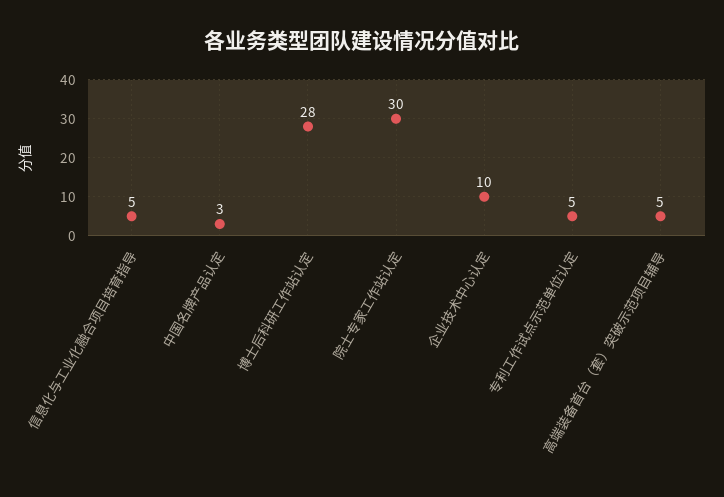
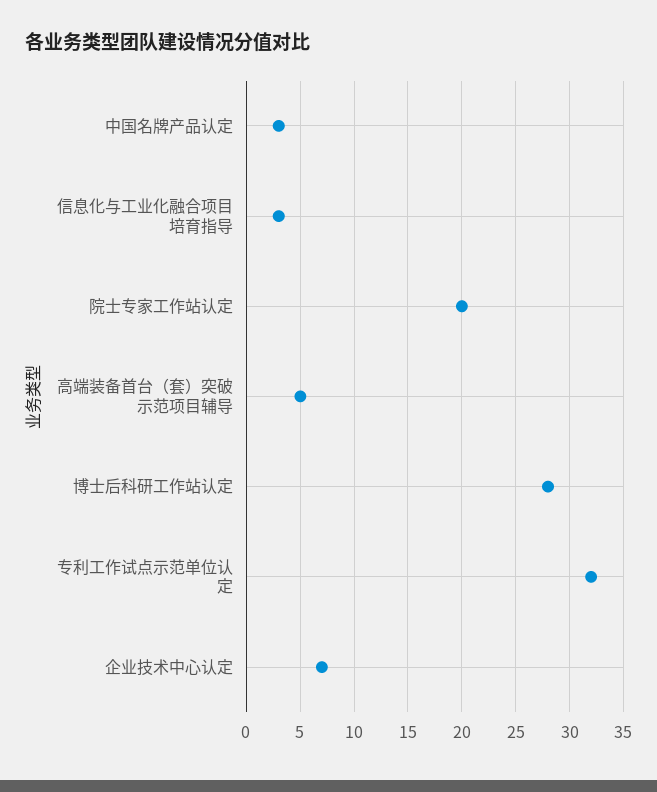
  {
-   "信息化与工业化融合项目培育指导": 5,
+   "信息化与工业化融合项目培育指导": 3,
    "中国名牌产品认定": 3,
    "博士后科研工作站认定": 28,
-   "院士专家工作站认定": 30,
+   "院士专家工作站认定": 20,
-   "企业技术中心认定": 10,
+   "企业技术中心认定": 7,
-   "专利工作试点示范单位认定": 5,
+   "专利工作试点示范单位认定": 32,
    "高端装备首台（套）突破示范项目辅导": 5
  }

